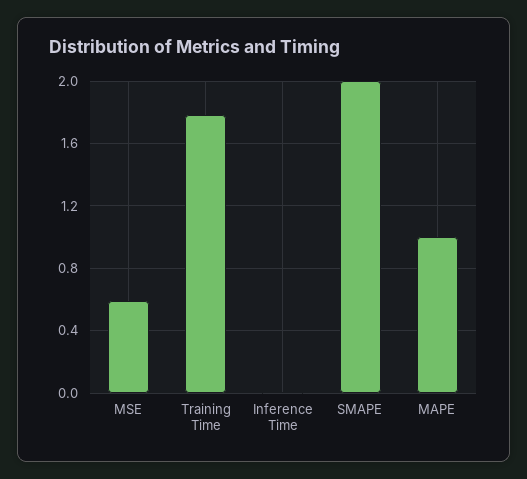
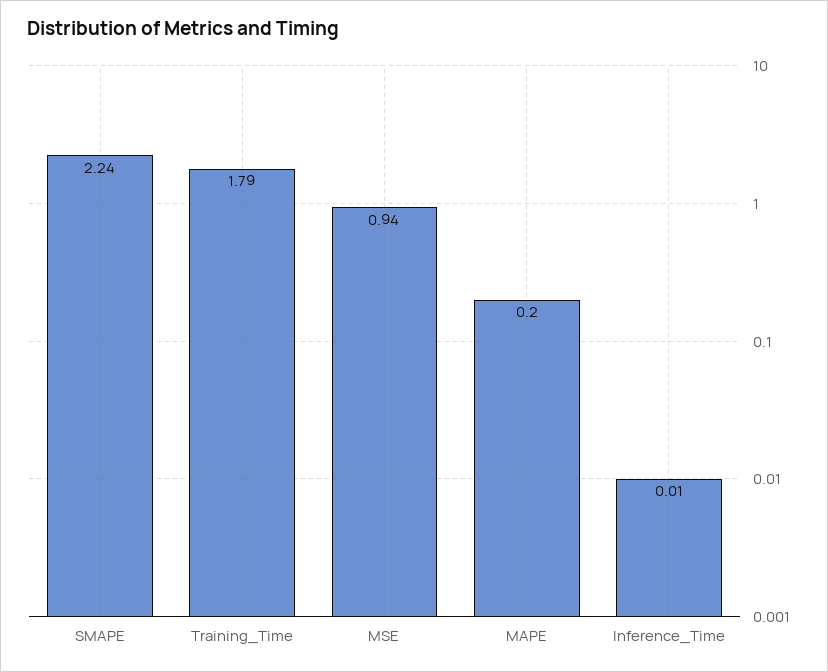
  {
-   "MSE": 0.6,
+   "MSE": 0.94,
    "Training Time": 1.79,
    "Inference Time": 0.01,
-   "SMAPE": 2,
+   "SMAPE": 2.24,
-   "MAPE": 1
+   "MAPE": 0.2
  }

